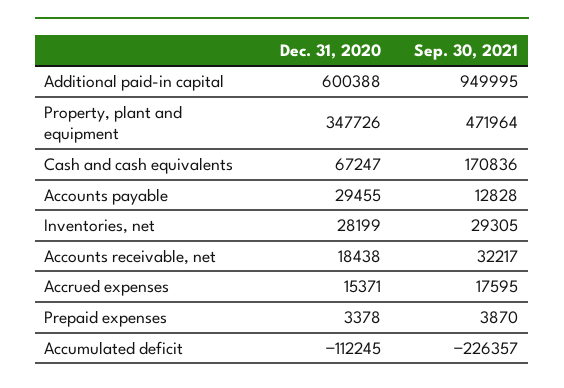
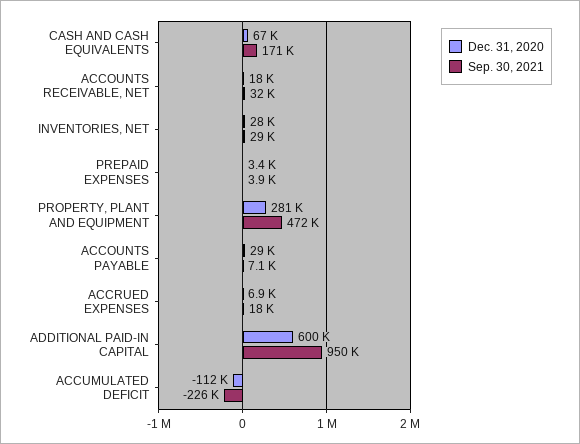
  {
    "Dec. 31, 2020": {
      "Additional paid-in capital": 600388,
-     "Property, plant and equipment": 347726,
+     "Property, plant and equipment": 281000,
      "Cash and cash equivalents": 67247,
      "Accounts payable": 29455,
      "Inventories, net": 28199,
      "Accounts receivable, net": 18438,
-     "Accrued expenses": 15371,
+     "Accrued expenses": 6900,
      "Prepaid expenses": 3378,
      "Accumulated deficit": -112245
    },
    "Sep. 30, 2021": {
      "Additional paid-in capital": 949995,
      "Property, plant and equipment": 471964,
      "Cash and cash equivalents": 170836,
-     "Accounts payable": 12828,
+     "Accounts payable": 7100,
      "Inventories, net": 29305,
      "Accounts receivable, net": 32217,
      "Accrued expenses": 17595,
      "Prepaid expenses": 3870,
      "Accumulated deficit": -226357
    }
  }

